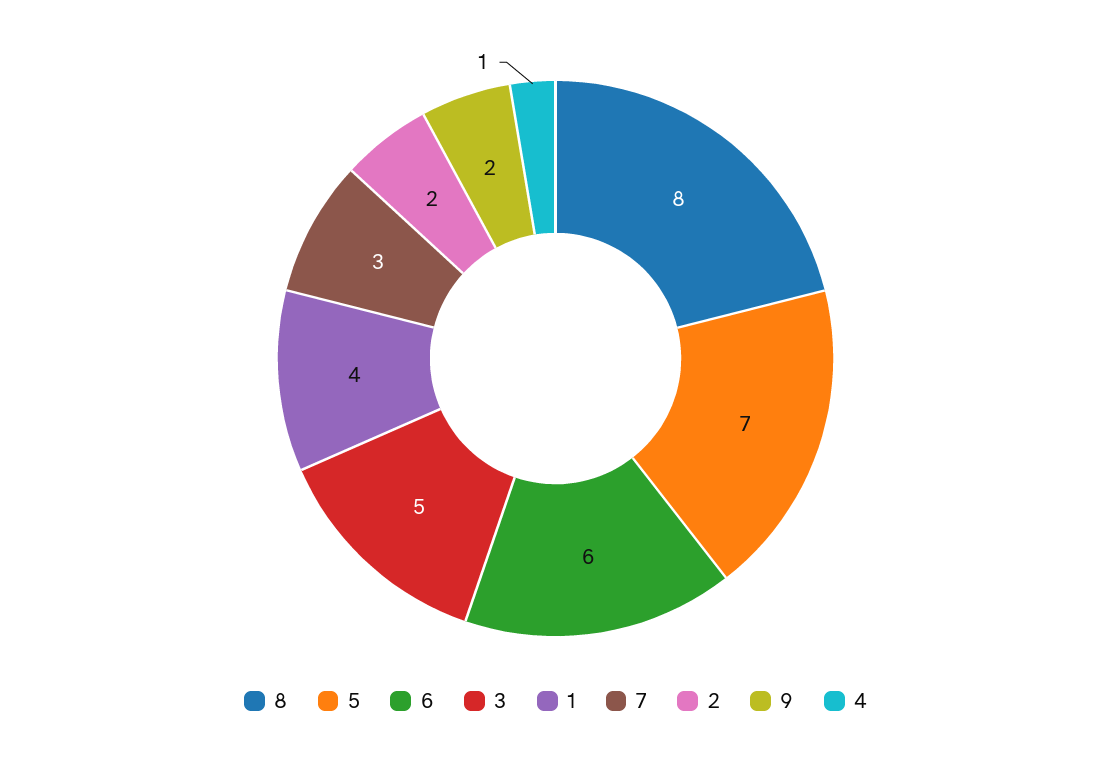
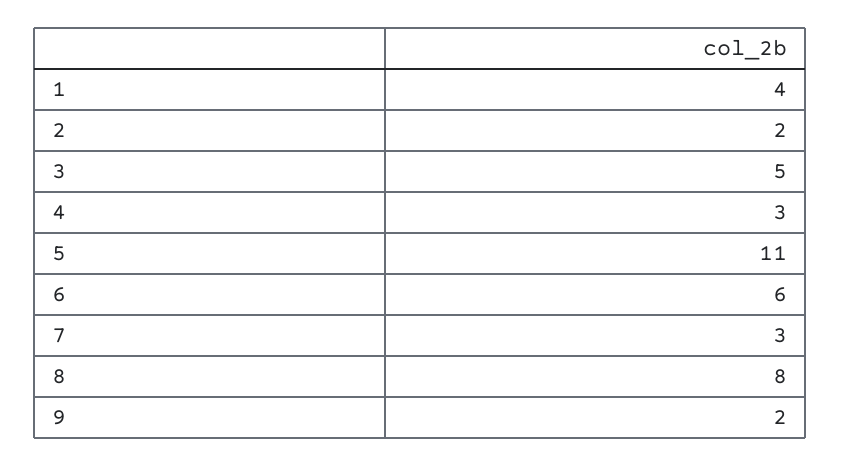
  {
    "8": 8,
-   "5": 7,
+   "5": 11,
    "6": 6,
    "3": 5,
    "1": 4,
    "7": 3,
    "2": 2,
    "9": 2,
-   "4": 1
+   "4": 3
  }

